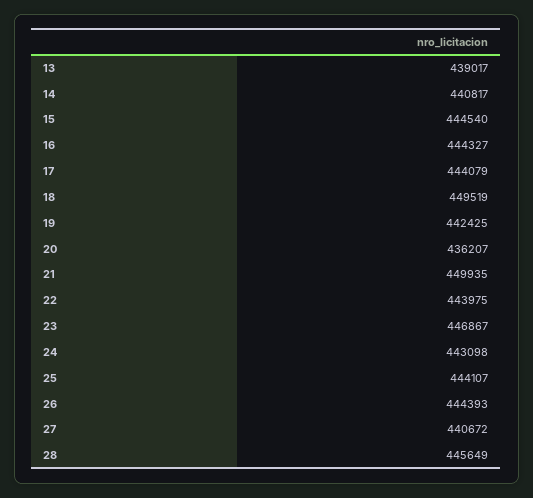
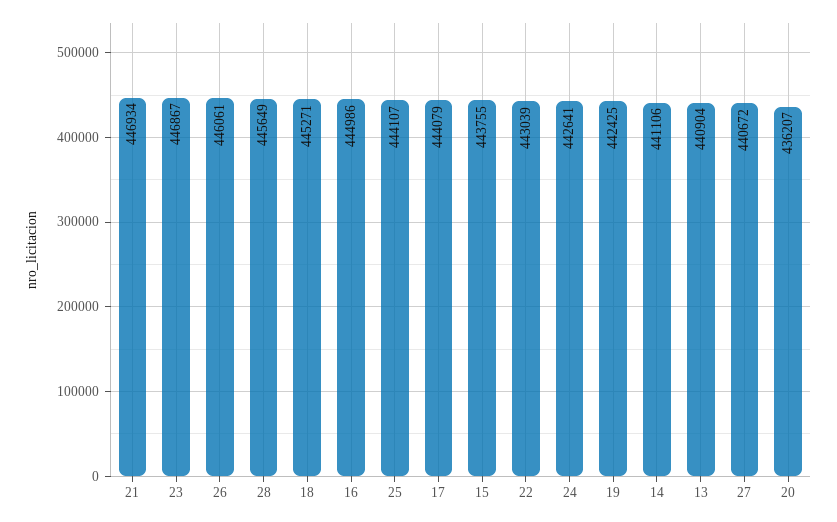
  {
-   "13": 439017,
+   "13": 440904,
-   "14": 440817,
+   "14": 441106,
-   "15": 444540,
+   "15": 443755,
-   "16": 444327,
+   "16": 444986,
    "17": 444079,
-   "18": 449519,
+   "18": 445271,
    "19": 442425,
    "20": 436207,
-   "21": 449935,
+   "21": 446934,
-   "22": 443975,
+   "22": 443039,
    "23": 446867,
-   "24": 443098,
+   "24": 442641,
    "25": 444107,
-   "26": 444393,
+   "26": 446061,
    "27": 440672,
    "28": 445649
  }

